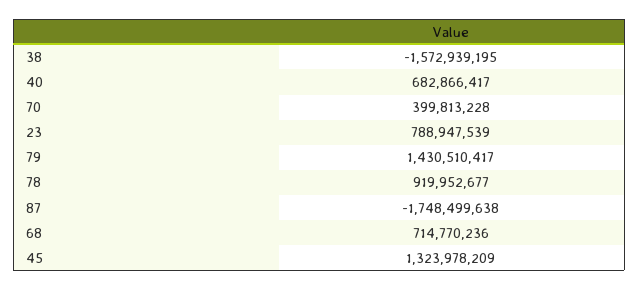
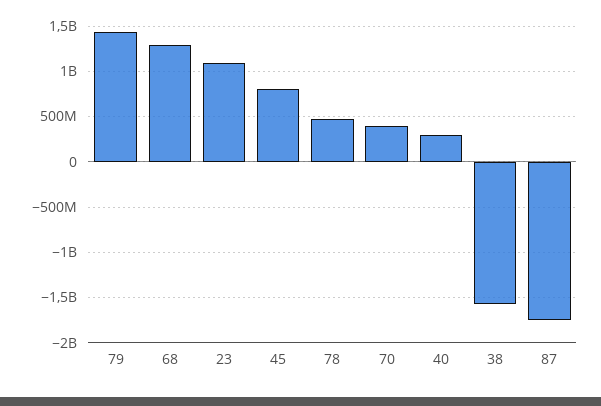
  {
    "38": -1572939195,
-   "40": 682866417,
+   "40": 300000000,
    "70": 399813228,
-   "23": 788947539,
+   "23": 1100000000,
    "79": 1430510417,
-   "78": 919952677,
+   "78": 500000000,
    "87": -1748499638,
-   "68": 714770236,
+   "68": 1300000000,
-   "45": 1323978209
+   "45": 800000000
  }

